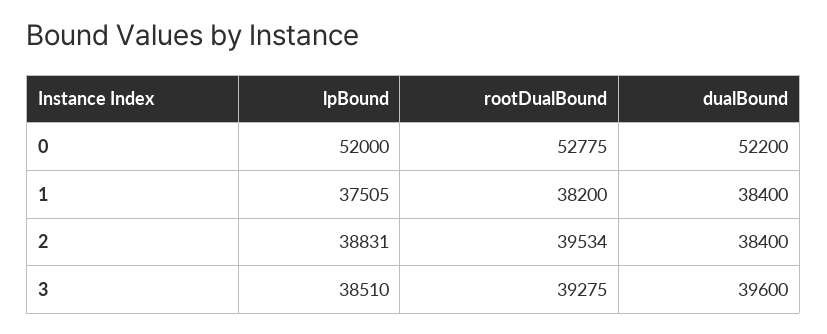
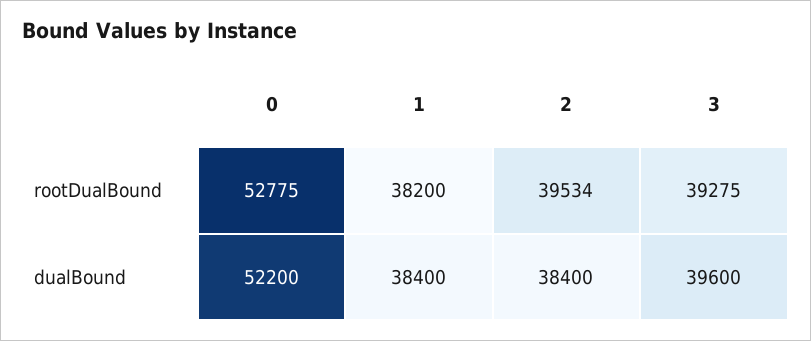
  {
-   "lpBound": {
-     "0": 52000,
-     "1": 37505,
-     "2": 38831,
-     "3": 38510
-   },
    "rootDualBound": {
      "0": 52775,
      "1": 38200,
      "2": 39534,
      "3": 39275
    },
    "dualBound": {
      "0": 52200,
      "1": 38400,
      "2": 38400,
      "3": 39600
    }
  }

